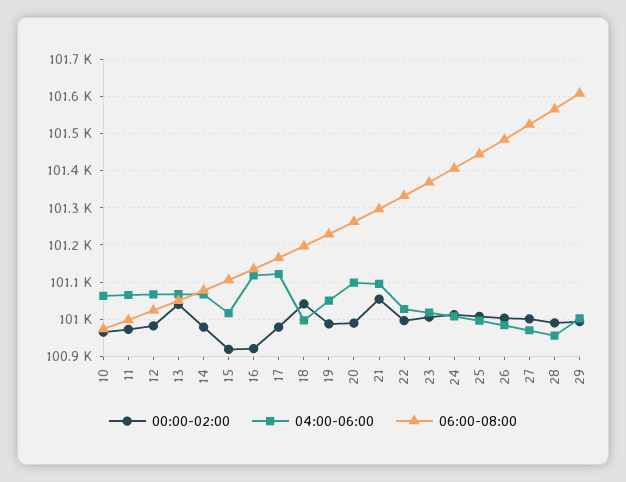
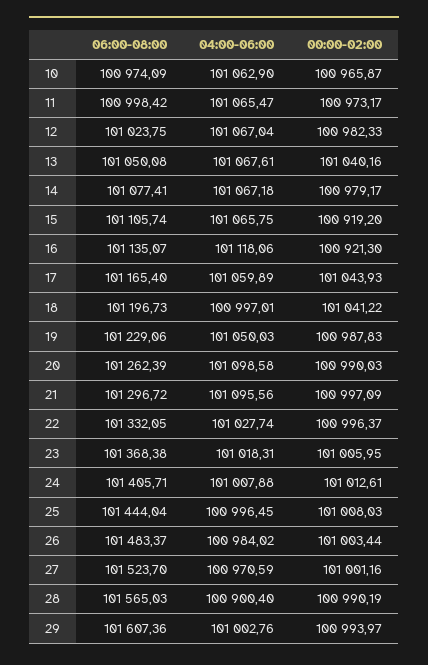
  {
    "00:00-02:00": {
      "10": 100965.87,
      "11": 100973.17,
      "12": 100982.33,
      "13": 101040.16,
      "14": 100979.17,
      "15": 100919.2,
      "16": 100921.3,
-     "17": 100980,
+     "17": 101043.93,
      "18": 101041.22,
      "19": 100987.83,
      "20": 100990.03,
-     "21": 101060,
+     "21": 100997.09,
      "22": 100996.37,
      "23": 101005.95,
      "24": 101012.61,
      "25": 101008.03,
      "26": 101003.44,
      "27": 101001.16,
      "28": 100990.19,
      "29": 100993.97
    },
    "04:00-06:00": {
      "10": 101062.9,
      "11": 101065.47,
      "12": 101067.04,
      "13": 101067.61,
      "14": 101067.18,
-     "15": 101020,
+     "15": 101065.75,
      "16": 101118.06,
-     "17": 101120,
+     "17": 101059.89,
      "18": 100997.01,
      "19": 101050.03,
      "20": 101098.58,
      "21": 101095.56,
      "22": 101027.74,
      "23": 101018.31,
      "24": 101007.88,
      "25": 100996.45,
      "26": 100984.02,
      "27": 100970.59,
-     "28": 100960,
+     "28": 100900.4,
      "29": 101002.76
    },
    "06:00-08:00": {
      "10": 100974.09,
      "11": 100998.42,
      "12": 101023.75,
      "13": 101050.08,
      "14": 101077.41,
      "15": 101105.74,
      "16": 101135.07,
      "17": 101165.4,
      "18": 101196.73,
      "19": 101229.06,
      "20": 101262.39,
      "21": 101296.72,
      "22": 101332.05,
      "23": 101368.38,
      "24": 101405.71,
      "25": 101444.04,
      "26": 101483.37,
      "27": 101523.7,
      "28": 101565.03,
      "29": 101607.36
    }
  }

